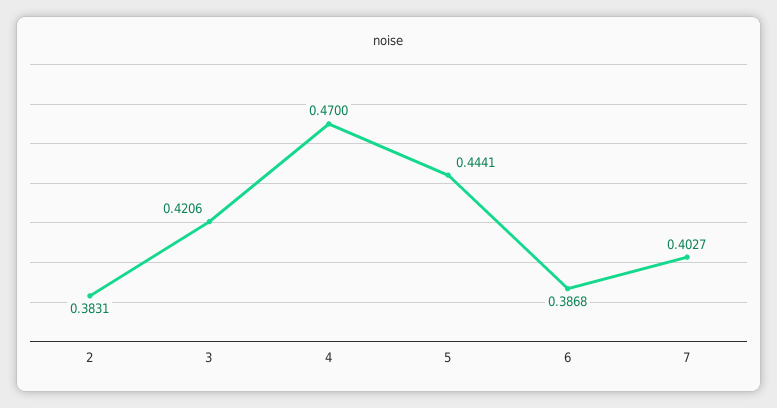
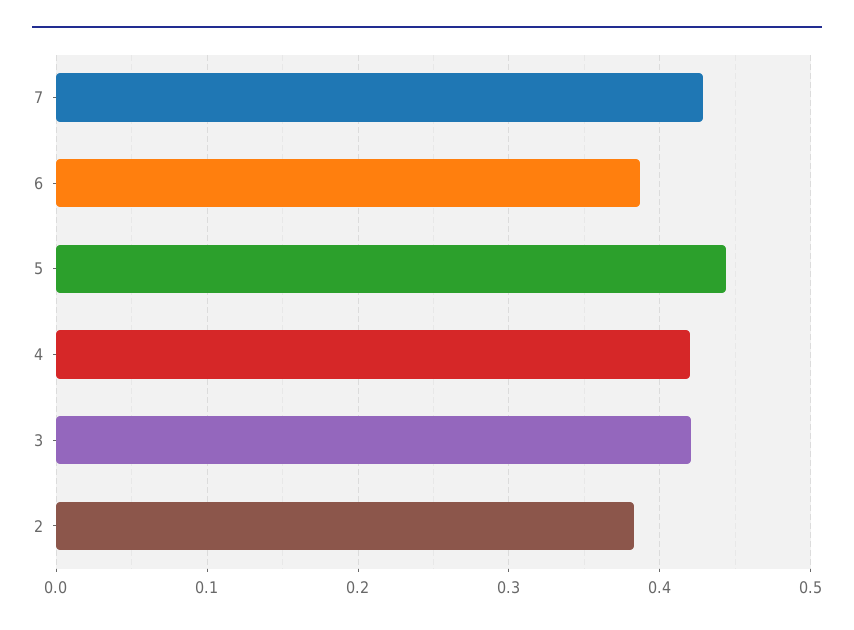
  {
    "2": 0.3831,
    "3": 0.4206,
-   "4": 0.47,
+   "4": 0.42,
    "5": 0.4441,
    "6": 0.3868,
-   "7": 0.4027
+   "7": 0.43
  }

